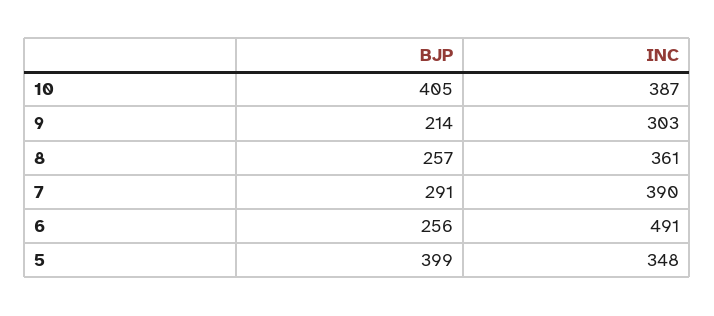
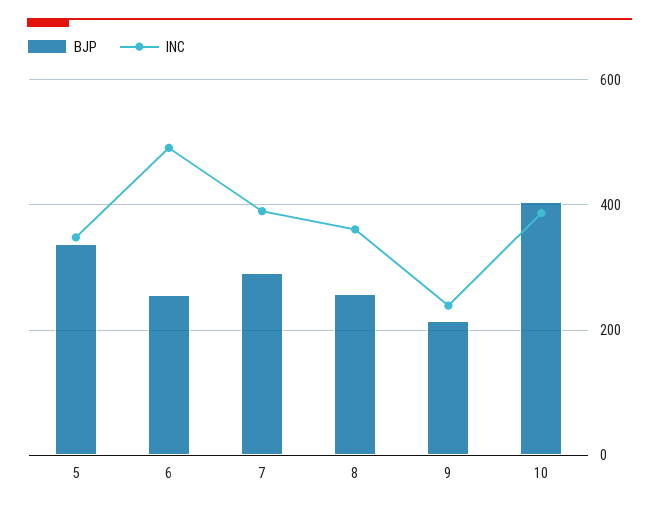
  {
    "BJP": {
      "10": 405,
      "9": 214,
      "8": 257,
      "7": 291,
      "6": 256,
-     "5": 399
+     "5": 340
    },
    "INC": {
      "10": 387,
-     "9": 303,
+     "9": 240,
      "8": 361,
      "7": 390,
      "6": 491,
      "5": 348
    }
  }

